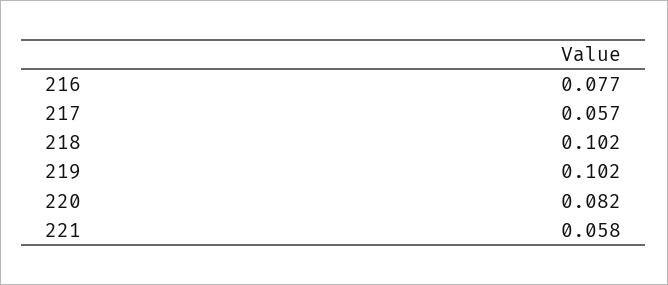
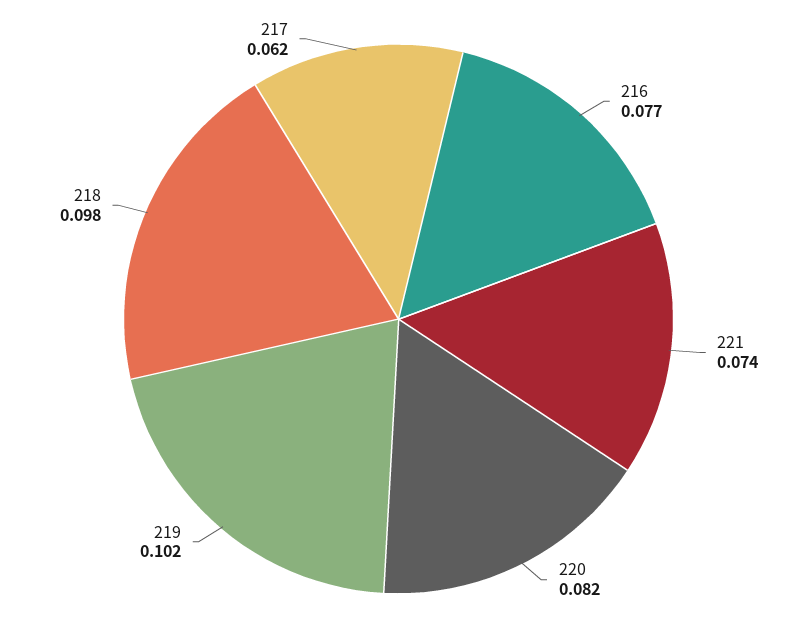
  {
    "216": 0.077,
-   "217": 0.057,
+   "217": 0.062,
-   "218": 0.102,
+   "218": 0.098,
    "219": 0.102,
    "220": 0.082,
-   "221": 0.058
+   "221": 0.074
  }

